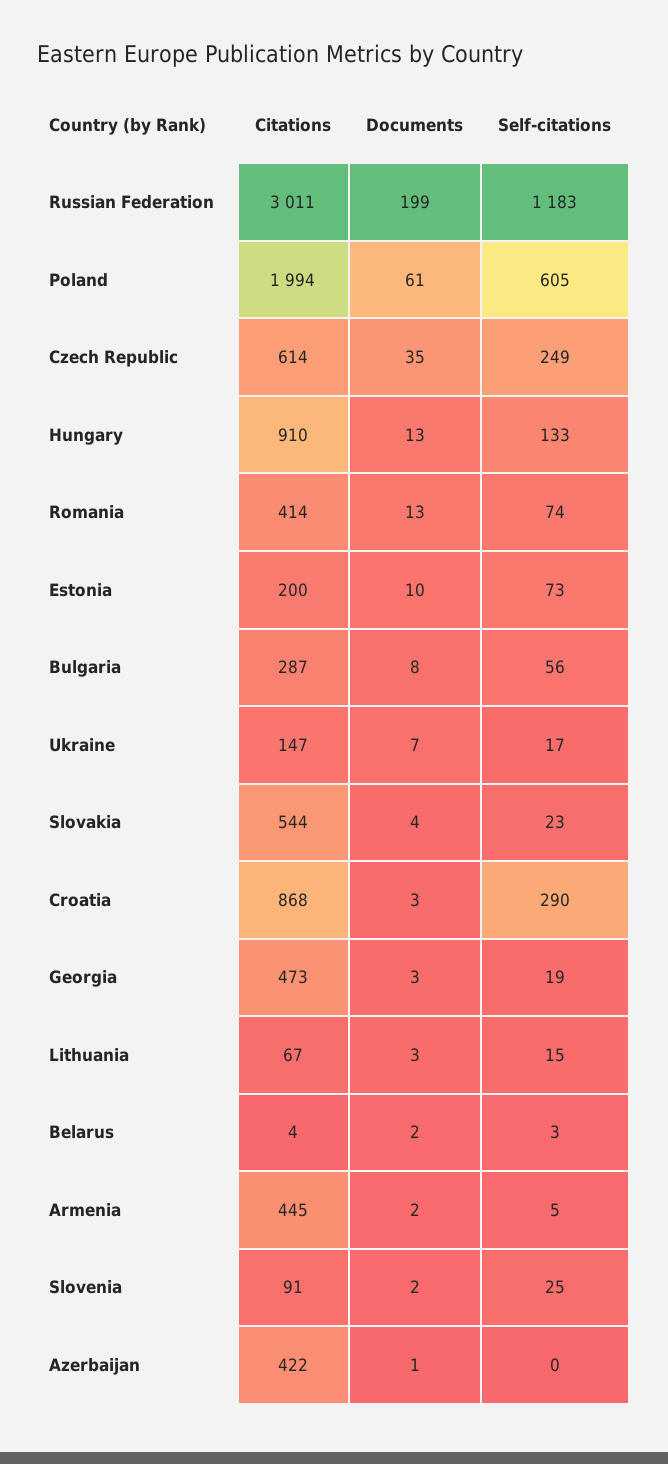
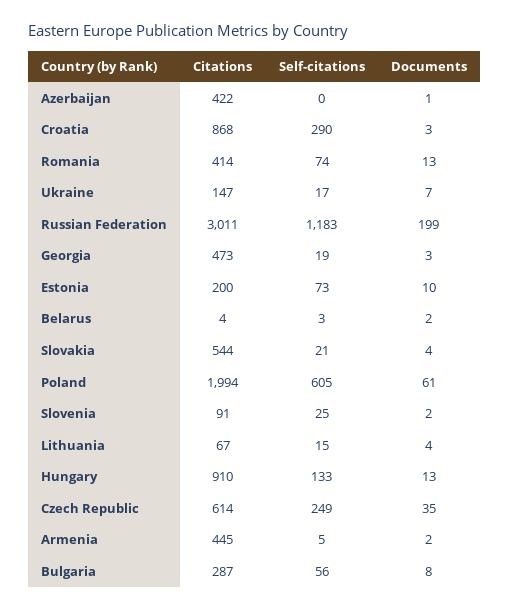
  {
    "Citations": {
      "Russian Federation": 3011,
      "Poland": 1994,
      "Czech Republic": 614,
      "Hungary": 910,
      "Romania": 414,
      "Estonia": 200,
      "Bulgaria": 287,
      "Ukraine": 147,
      "Slovakia": 544,
      "Croatia": 868,
      "Georgia": 473,
      "Lithuania": 67,
      "Belarus": 4,
      "Armenia": 445,
      "Slovenia": 91,
      "Azerbaijan": 422
    },
    "Documents": {
      "Russian Federation": 199,
      "Poland": 61,
      "Czech Republic": 35,
      "Hungary": 13,
      "Romania": 13,
      "Estonia": 10,
      "Bulgaria": 8,
      "Ukraine": 7,
      "Slovakia": 4,
      "Croatia": 3,
      "Georgia": 3,
-     "Lithuania": 3,
+     "Lithuania": 4,
      "Belarus": 2,
      "Armenia": 2,
      "Slovenia": 2,
      "Azerbaijan": 1
    },
    "Self-citations": {
      "Russian Federation": 1183,
      "Poland": 605,
      "Czech Republic": 249,
      "Hungary": 133,
      "Romania": 74,
      "Estonia": 73,
      "Bulgaria": 56,
      "Ukraine": 17,
-     "Slovakia": 23,
+     "Slovakia": 21,
      "Croatia": 290,
      "Georgia": 19,
      "Lithuania": 15,
      "Belarus": 3,
      "Armenia": 5,
      "Slovenia": 25,
      "Azerbaijan": 0
    }
  }

